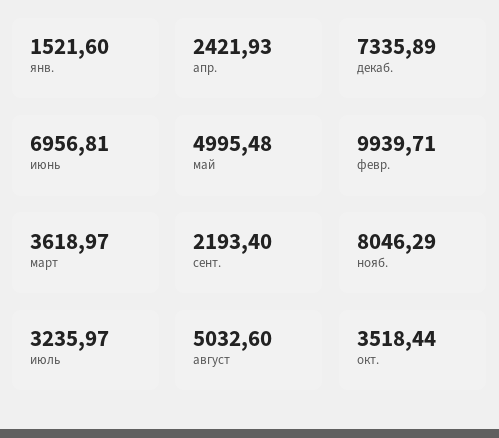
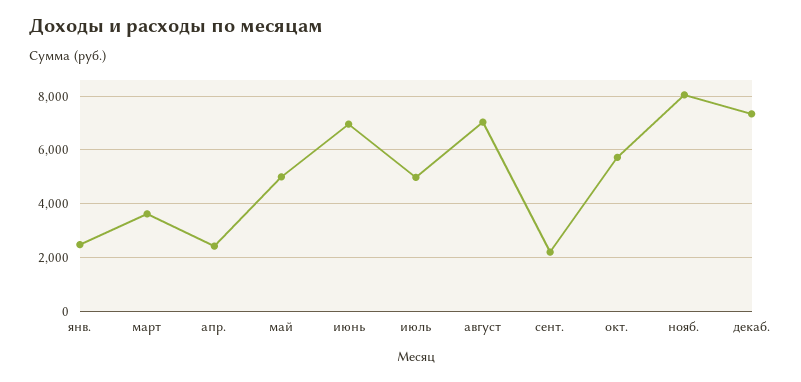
  {
-   "янв.": 1521.6,
+   "янв.": 2500,
    "апр.": 2421.93,
    "декаб.": 7335.89,
    "июнь": 6956.81,
    "май": 4995.48,
-   "февр.": 9939.71,
    "март": 3618.97,
    "сент.": 2193.4,
    "нояб.": 8046.29,
-   "июль": 3235.97,
+   "июль": 5000,
-   "август": 5032.6,
+   "август": 7000,
-   "окт.": 3518.44
+   "окт.": 5750
  }

